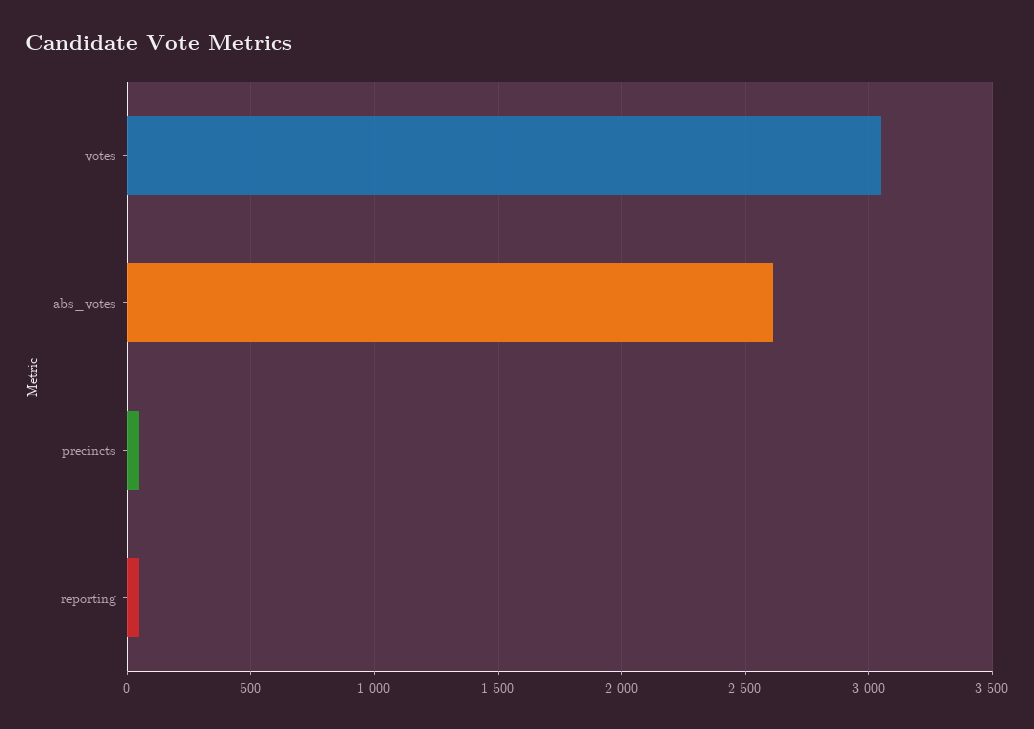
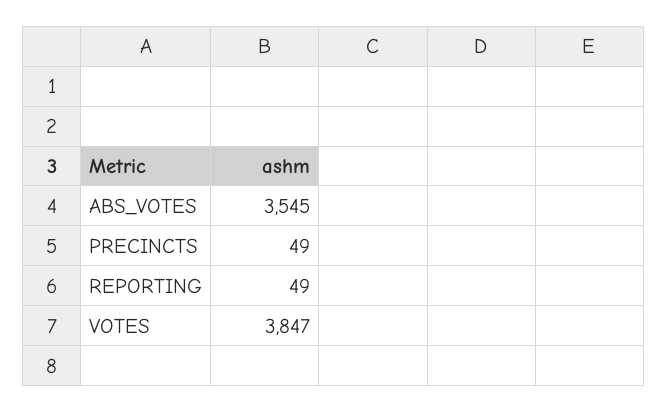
  {
-   "votes": 3050,
+   "votes": 3847,
-   "abs_votes": 2600,
+   "abs_votes": 3545,
    "precincts": 49,
    "reporting": 49
  }

